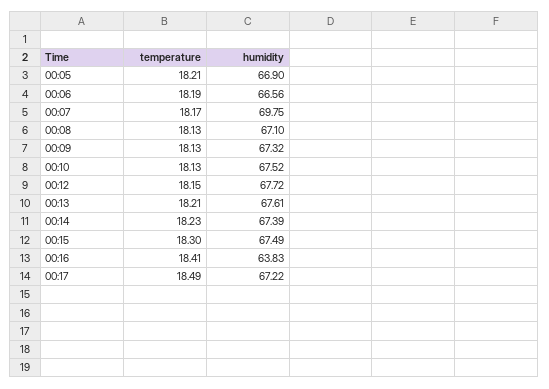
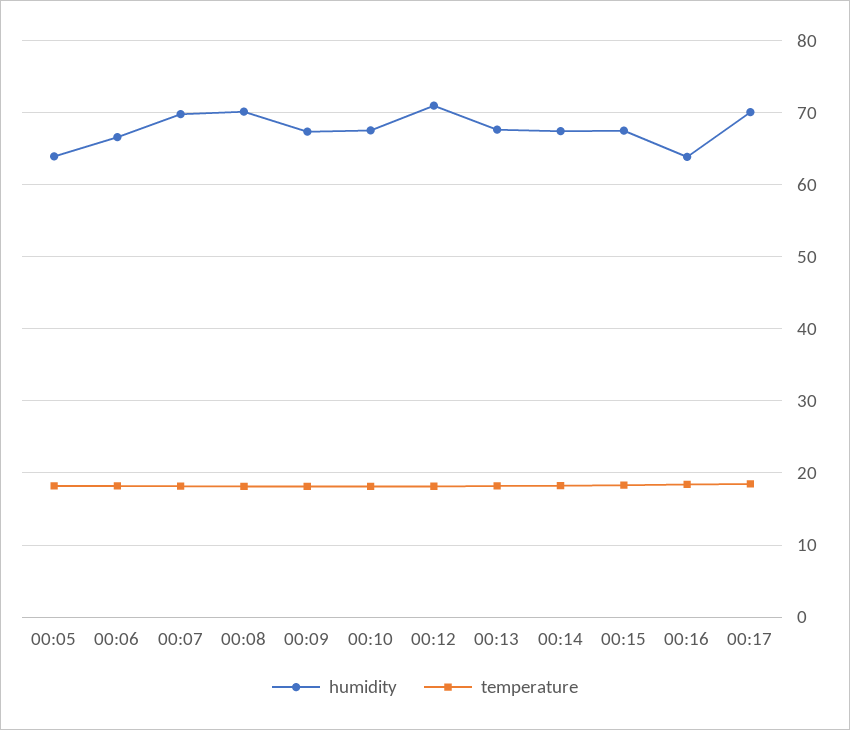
  {
    "temperature": {
      "00:05": 18.21,
      "00:06": 18.19,
      "00:07": 18.17,
      "00:08": 18.13,
      "00:09": 18.13,
      "00:10": 18.13,
      "00:12": 18.15,
      "00:13": 18.21,
      "00:14": 18.23,
      "00:15": 18.3,
      "00:16": 18.41,
      "00:17": 18.49
    },
    "humidity": {
-     "00:05": 66.9,
+     "00:05": 64,
      "00:06": 66.56,
      "00:07": 69.75,
-     "00:08": 67.1,
+     "00:08": 70,
      "00:09": 67.32,
      "00:10": 67.52,
-     "00:12": 67.72,
+     "00:12": 71,
      "00:13": 67.61,
      "00:14": 67.39,
      "00:15": 67.49,
      "00:16": 63.83,
-     "00:17": 67.22
+     "00:17": 70
    }
  }

